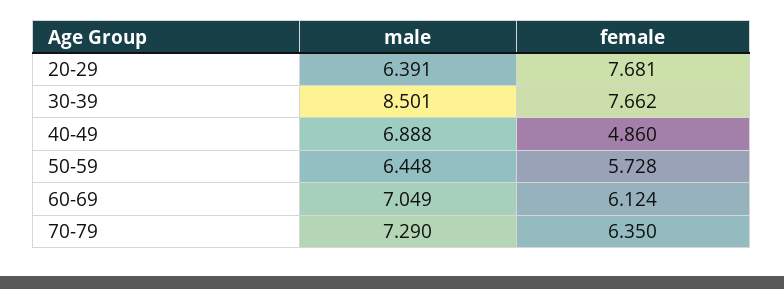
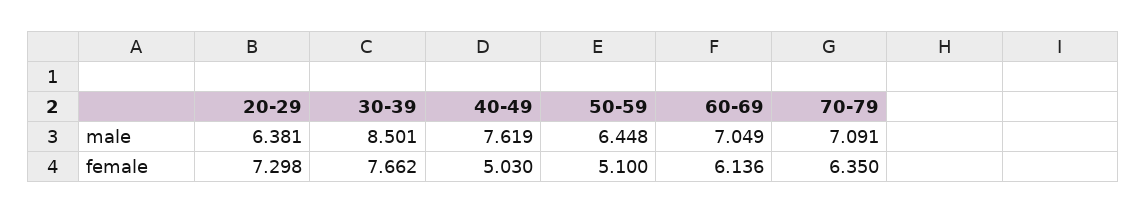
  {
    "male": {
-     "20-29": 6.391,
+     "20-29": 6.381,
      "30-39": 8.501,
-     "40-49": 6.888,
+     "40-49": 7.619,
      "50-59": 6.448,
      "60-69": 7.049,
-     "70-79": 7.29
+     "70-79": 7.091
    },
    "female": {
-     "20-29": 7.681,
+     "20-29": 7.298,
      "30-39": 7.662,
-     "40-49": 4.86,
+     "40-49": 5.03,
-     "50-59": 5.728,
+     "50-59": 5.1,
-     "60-69": 6.124,
+     "60-69": 6.136,
      "70-79": 6.35
    }
  }

